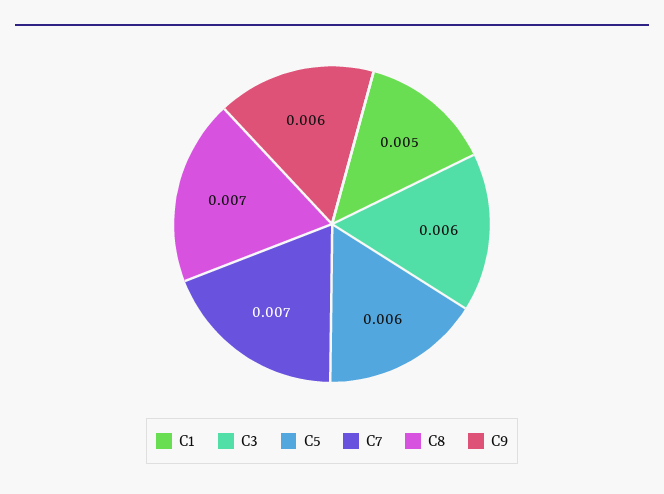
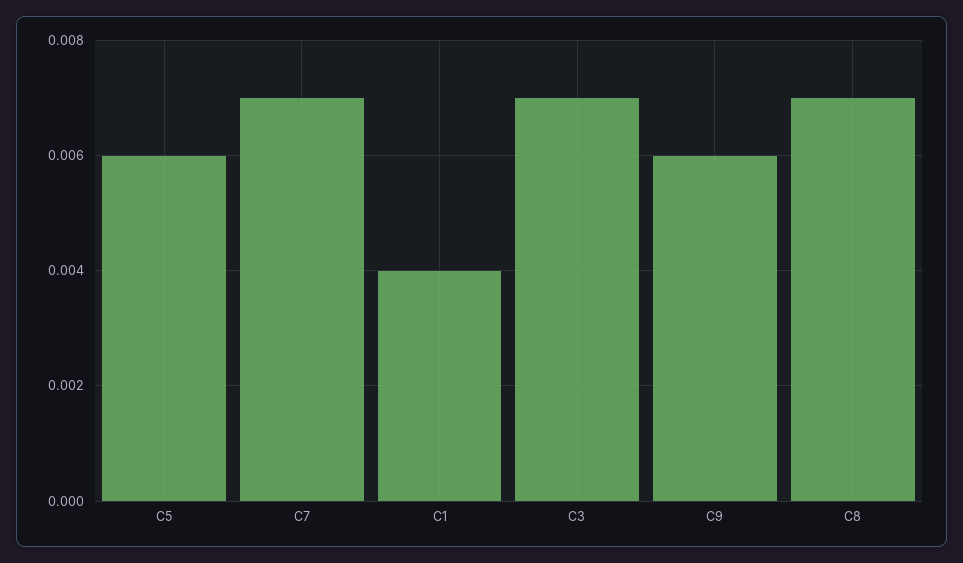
  {
-   "C1": 0.005,
+   "C1": 0.004,
-   "C3": 0.006,
+   "C3": 0.007,
    "C5": 0.006,
    "C7": 0.007,
    "C8": 0.007,
    "C9": 0.006
  }

